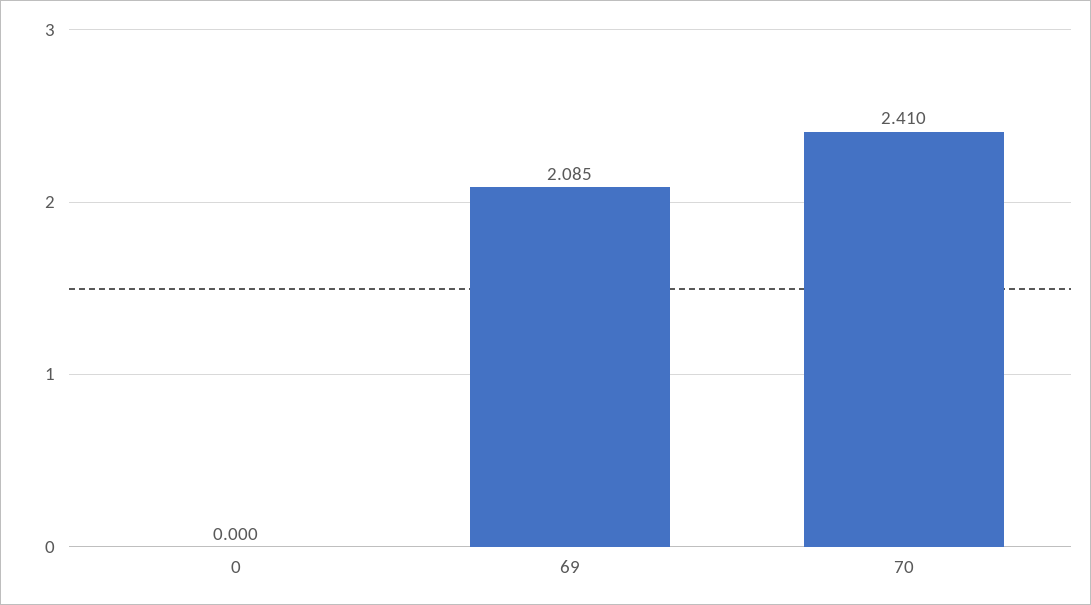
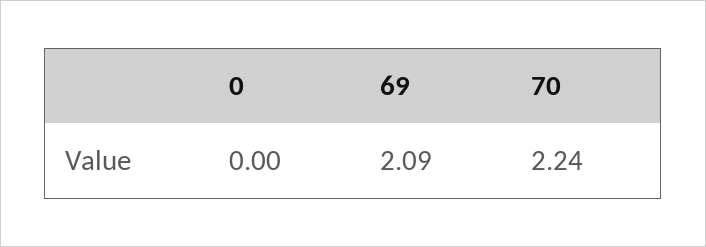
  {
    "0": 0,
    "69": 2.085,
-   "70": 2.41
+   "70": 2.24
  }

